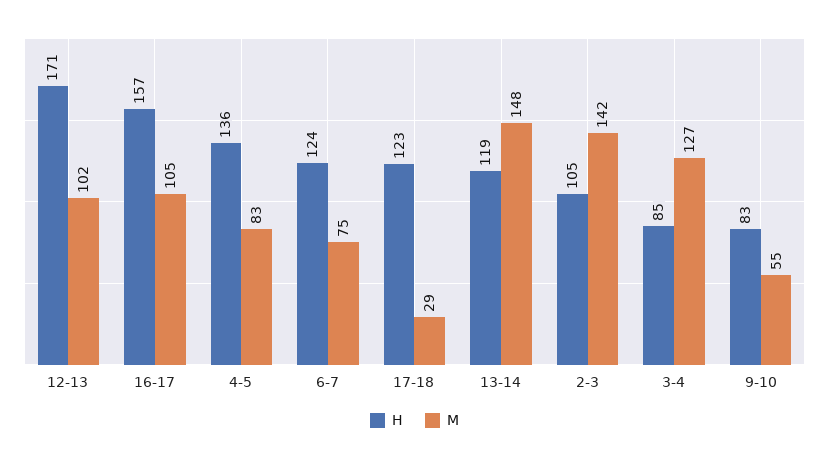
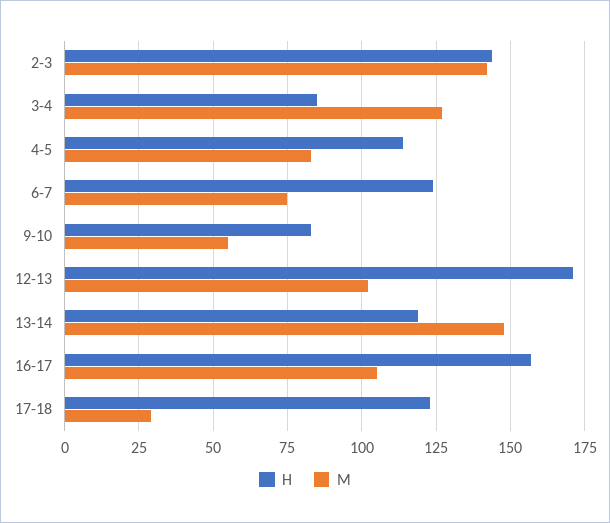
  {
    "H": {
      "12-13": 171,
      "16-17": 157,
-     "4-5": 136,
+     "4-5": 115,
      "6-7": 124,
      "17-18": 123,
      "13-14": 119,
-     "2-3": 105,
+     "2-3": 145,
      "3-4": 85,
      "9-10": 83
    },
    "M": {
      "12-13": 102,
      "16-17": 105,
      "4-5": 83,
      "6-7": 75,
      "17-18": 29,
      "13-14": 148,
      "2-3": 142,
      "3-4": 127,
      "9-10": 55
    }
  }

